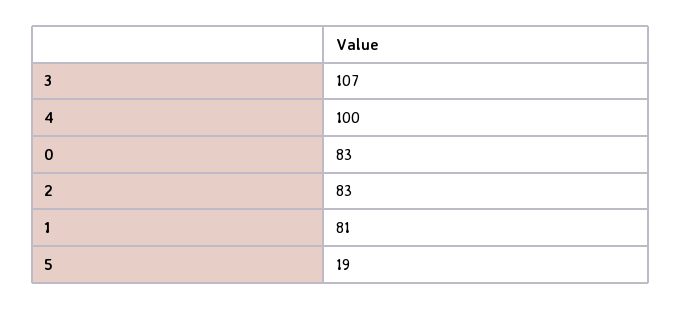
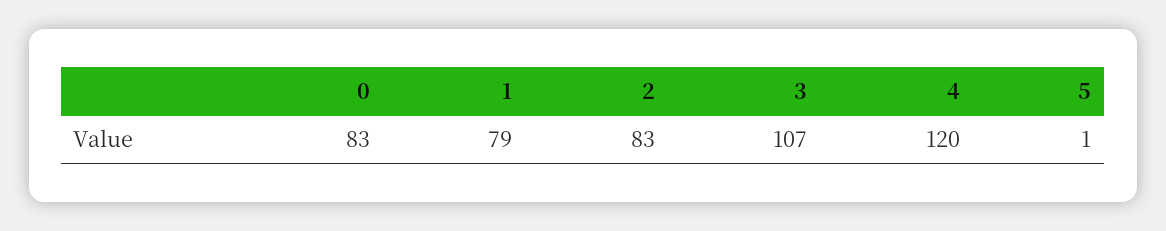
  {
    "3": 107,
-   "4": 100,
+   "4": 120,
    "0": 83,
    "2": 83,
-   "1": 81,
+   "1": 79,
-   "5": 19
+   "5": 1
  }

